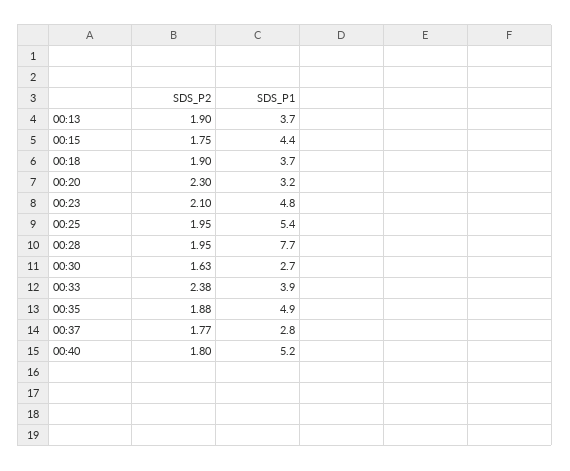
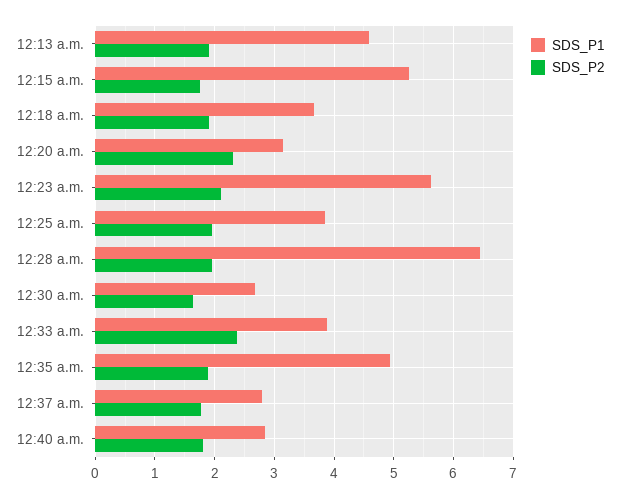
  {
    "SDS_P2": {
      "00:13": 1.9,
      "00:15": 1.75,
      "00:18": 1.9,
      "00:20": 2.3,
      "00:23": 2.1,
      "00:25": 1.95,
      "00:28": 1.95,
      "00:30": 1.63,
      "00:33": 2.38,
      "00:35": 1.88,
      "00:37": 1.77,
      "00:40": 1.8
    },
    "SDS_P1": {
-     "00:13": 3.7,
+     "00:13": 4.6,
-     "00:15": 4.4,
+     "00:15": 5.2,
      "00:18": 3.7,
      "00:20": 3.2,
-     "00:23": 4.8,
+     "00:23": 5.6,
-     "00:25": 5.4,
+     "00:25": 3.8,
-     "00:28": 7.7,
+     "00:28": 6.4,
      "00:30": 2.7,
      "00:33": 3.9,
      "00:35": 4.9,
      "00:37": 2.8,
-     "00:40": 5.2
+     "00:40": 2.8
    }
  }

